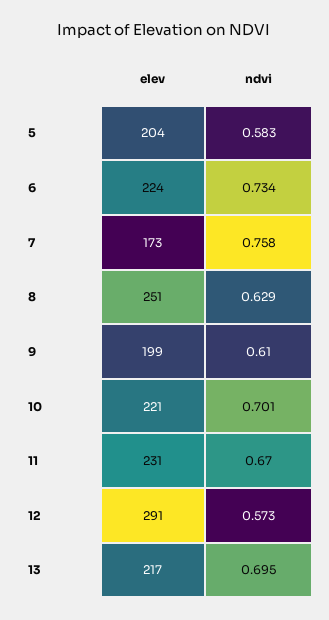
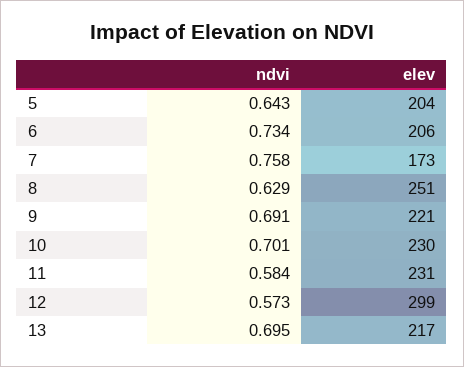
  {
    "elev": {
      "5": 204,
-     "6": 224,
+     "6": 206,
      "7": 173,
      "8": 251,
-     "9": 199,
+     "9": 221,
-     "10": 221,
+     "10": 230,
      "11": 231,
-     "12": 291,
+     "12": 299,
      "13": 217
    },
    "ndvi": {
-     "5": 0.583,
+     "5": 0.643,
      "6": 0.734,
      "7": 0.758,
      "8": 0.629,
-     "9": 0.61,
+     "9": 0.691,
      "10": 0.701,
-     "11": 0.67,
+     "11": 0.584,
      "12": 0.573,
      "13": 0.695
    }
  }

